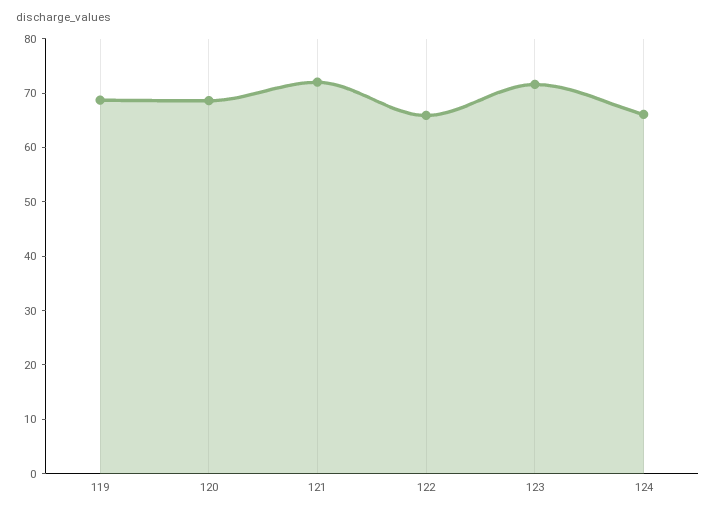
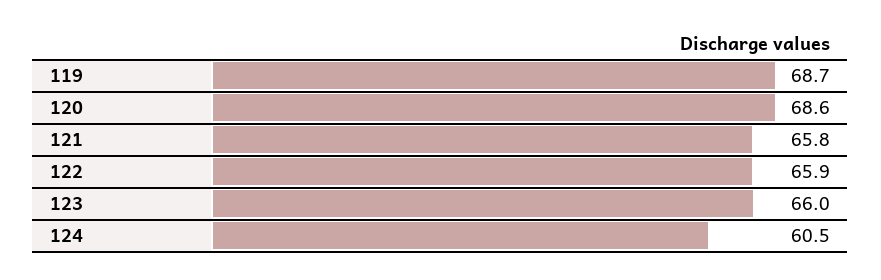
  {
    "119": 68.7,
    "120": 68.6,
-   "121": 72,
+   "121": 65.8,
    "122": 65.9,
-   "123": 72,
+   "123": 66,
-   "124": 66
+   "124": 60.5
  }

